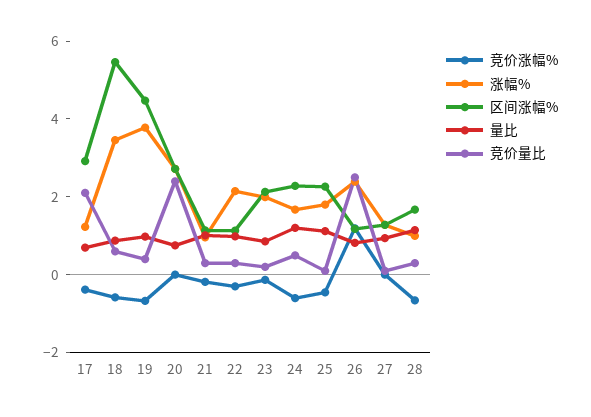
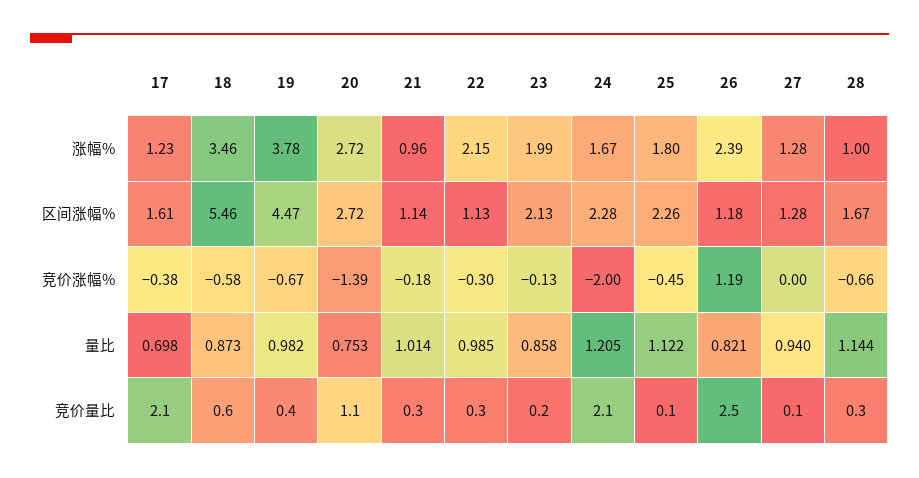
  {
    "竞价涨幅%": {
      "17": -0.38,
      "18": -0.58,
      "19": -0.67,
-     "20": 0,
+     "20": -1.39,
      "21": -0.18,
      "22": -0.3,
      "23": -0.13,
-     "24": -0.5,
+     "24": -2,
      "25": -0.45,
      "26": 1.19,
      "27": 0,
      "28": -0.66
    },
    "涨幅%": {
      "17": 1.23,
      "18": 3.46,
      "19": 3.78,
      "20": 2.72,
      "21": 0.96,
      "22": 2.15,
      "23": 1.99,
      "24": 1.67,
      "25": 1.8,
      "26": 2.39,
      "27": 1.28,
      "28": 1
    },
    "区间涨幅%": {
-     "17": 3,
+     "17": 1.61,
      "18": 5.46,
      "19": 4.47,
      "20": 2.72,
      "21": 1.14,
      "22": 1.13,
      "23": 2.13,
      "24": 2.28,
      "25": 2.26,
      "26": 1.18,
      "27": 1.28,
      "28": 1.67
    },
    "量比": {
      "17": 0.698,
      "18": 0.873,
      "19": 0.982,
      "20": 0.753,
      "21": 1.014,
      "22": 0.985,
      "23": 0.858,
      "24": 1.205,
      "25": 1.122,
      "26": 0.821,
      "27": 0.94,
      "28": 1.144
    },
    "竞价量比": {
      "17": 2.1,
      "18": 0.6,
      "19": 0.4,
-     "20": 2.5,
+     "20": 1.1,
      "21": 0.3,
      "22": 0.3,
      "23": 0.2,
-     "24": 0.5,
+     "24": 2.1,
      "25": 0.1,
      "26": 2.5,
      "27": 0.1,
      "28": 0.3
    }
  }

